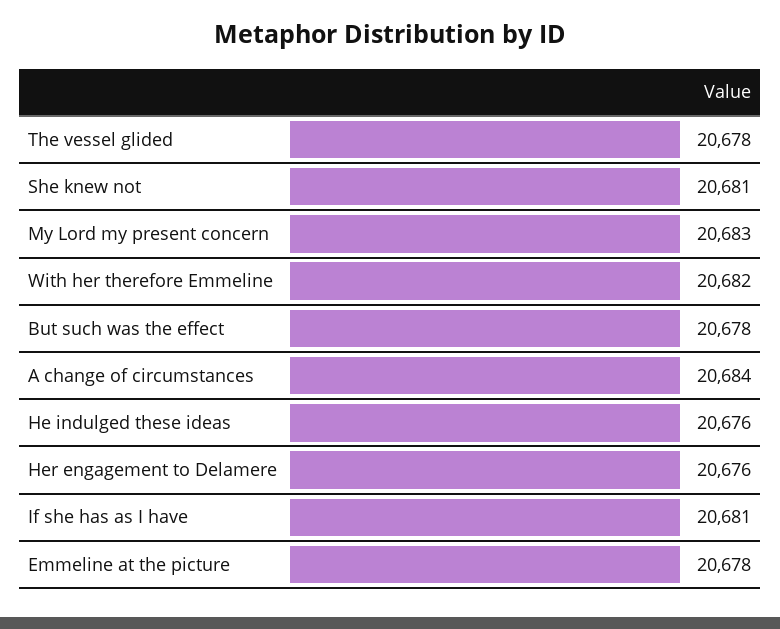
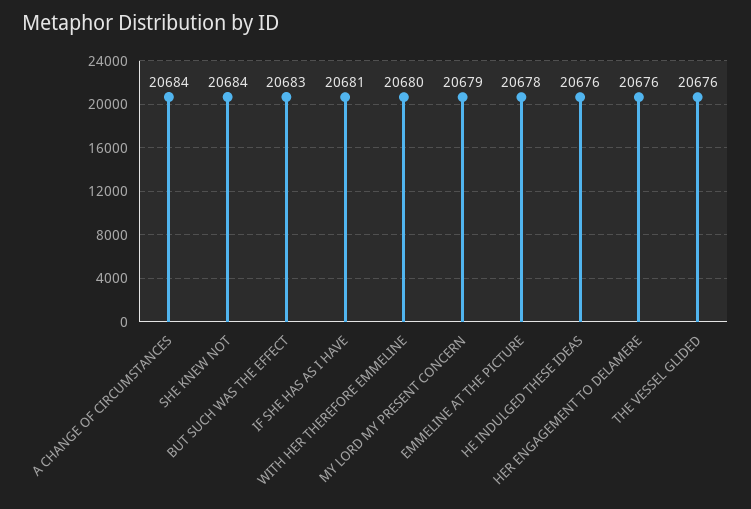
  {
-   "The vessel glided": 20678,
+   "The vessel glided": 20676,
-   "She knew not": 20681,
+   "She knew not": 20684,
-   "My Lord my present concern": 20683,
+   "My Lord my present concern": 20679,
-   "With her therefore Emmeline": 20682,
+   "With her therefore Emmeline": 20680,
-   "But such was the effect": 20678,
+   "But such was the effect": 20683,
    "A change of circumstances": 20684,
    "He indulged these ideas": 20676,
    "Her engagement to Delamere": 20676,
    "If she has as I have": 20681,
    "Emmeline at the picture": 20678
  }

